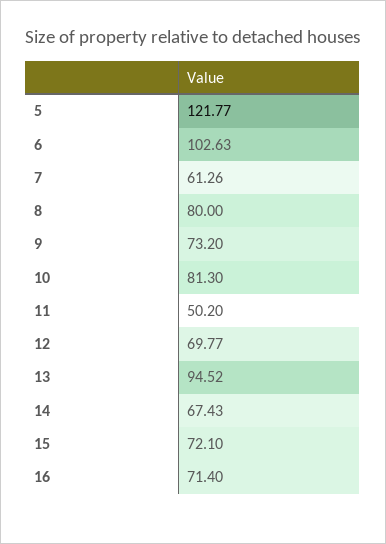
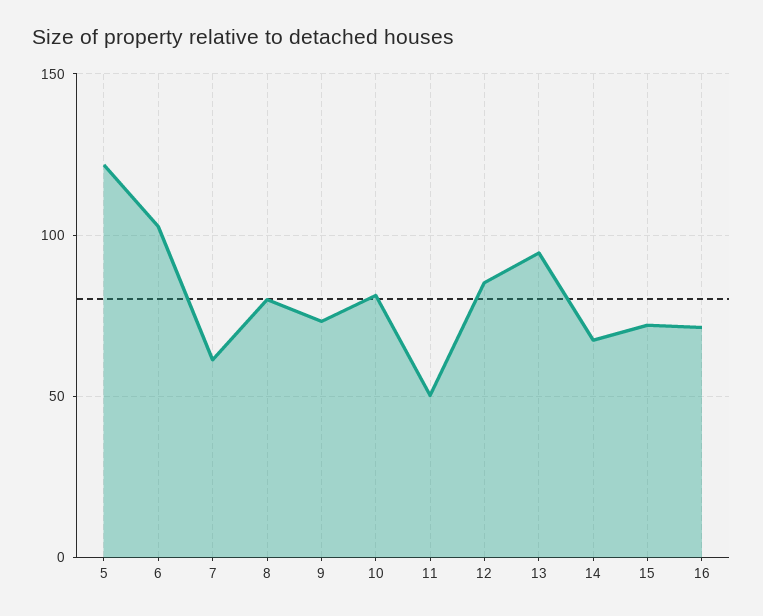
  {
    "5": 121.77,
    "6": 102.63,
    "7": 61.26,
    "8": 80,
    "9": 73.2,
    "10": 81.3,
    "11": 50.2,
-   "12": 69.77,
+   "12": 85,
    "13": 94.52,
    "14": 67.43,
    "15": 72.1,
    "16": 71.4
  }

